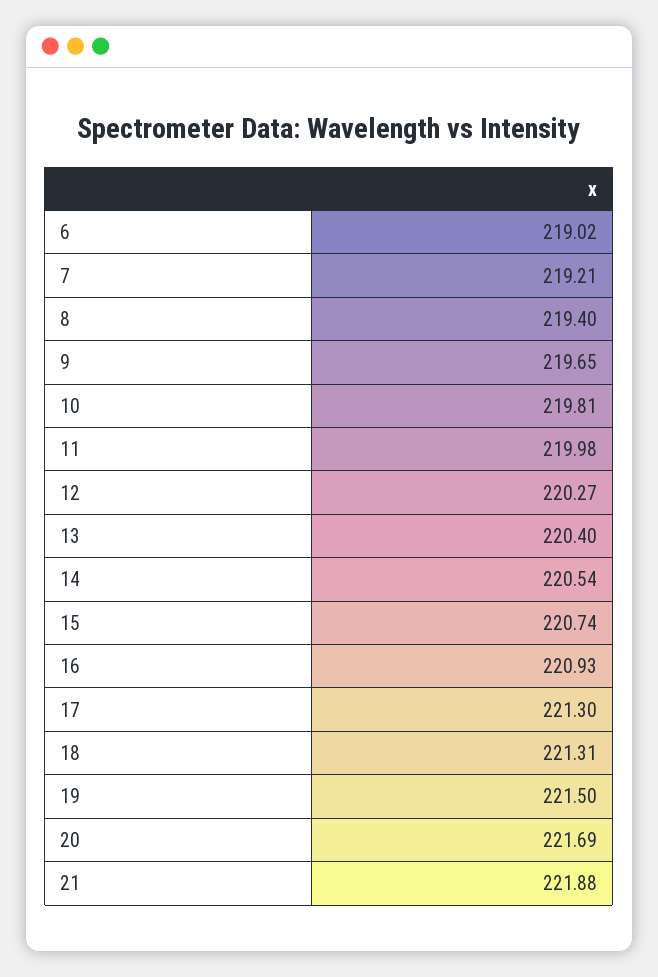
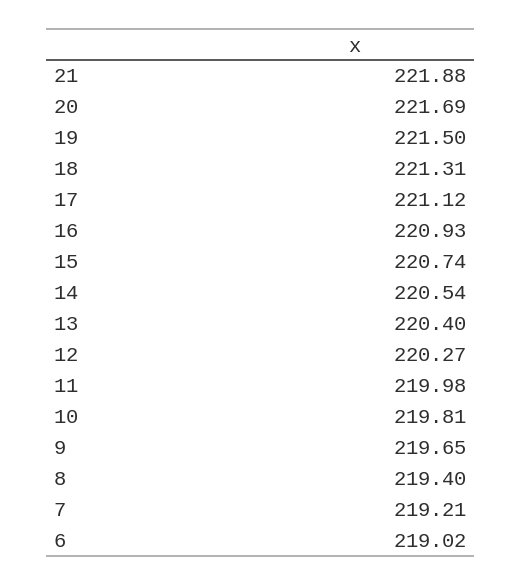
  {
    "6": 219.02,
    "7": 219.21,
    "8": 219.4,
    "9": 219.65,
    "10": 219.81,
    "11": 219.98,
    "12": 220.27,
    "13": 220.4,
    "14": 220.54,
    "15": 220.74,
    "16": 220.93,
-   "17": 221.3,
+   "17": 221.12,
    "18": 221.31,
    "19": 221.5,
    "20": 221.69,
    "21": 221.88
  }

